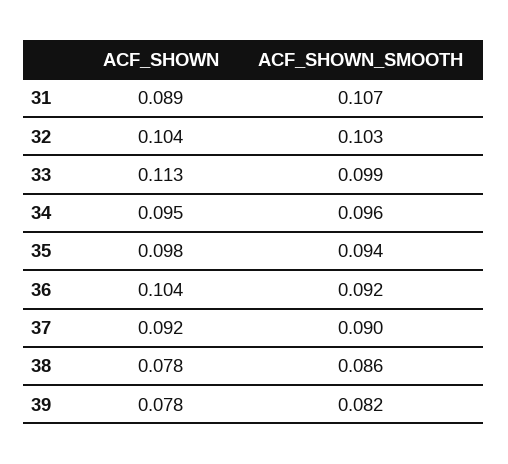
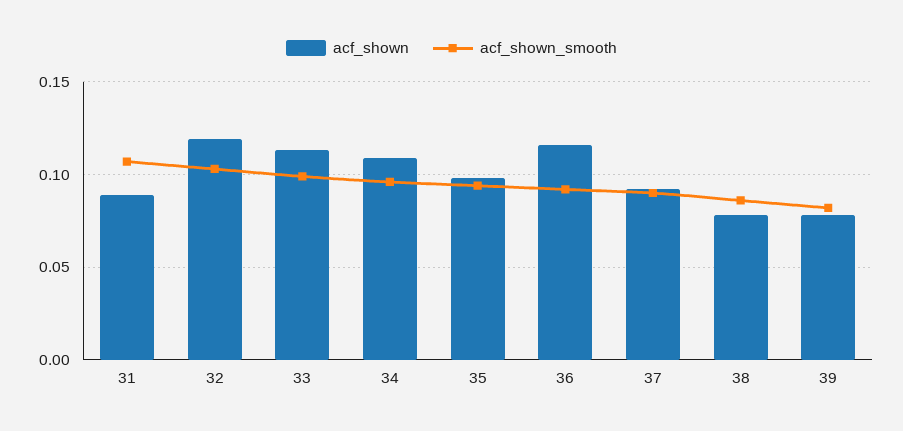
  {
    "ACF_SHOWN": {
      "31": 0.089,
-     "32": 0.104,
+     "32": 0.12,
      "33": 0.113,
-     "34": 0.095,
+     "34": 0.11,
      "35": 0.098,
-     "36": 0.104,
+     "36": 0.115,
      "37": 0.092,
      "38": 0.078,
      "39": 0.078
    },
    "ACF_SHOWN_SMOOTH": {
      "31": 0.107,
      "32": 0.103,
      "33": 0.099,
      "34": 0.096,
      "35": 0.094,
      "36": 0.092,
      "37": 0.09,
      "38": 0.086,
      "39": 0.082
    }
  }

